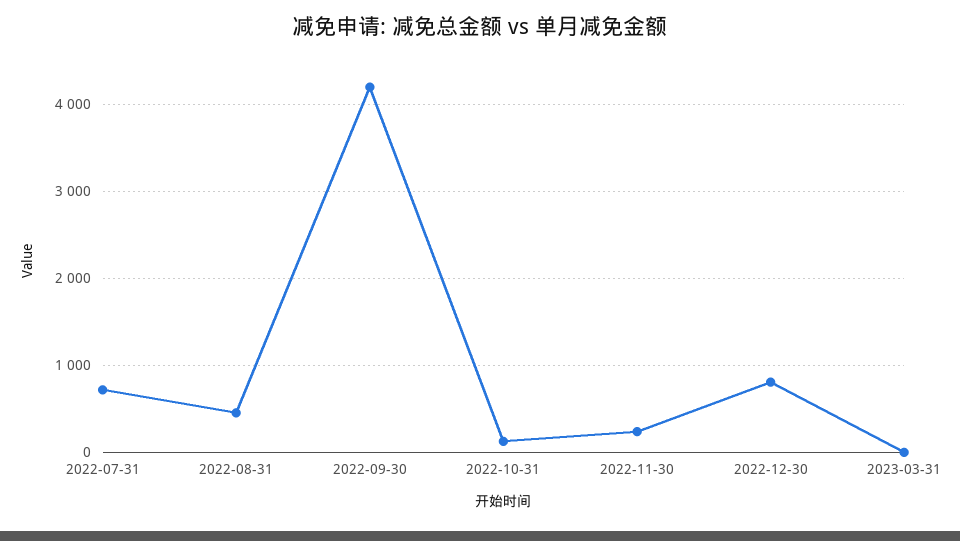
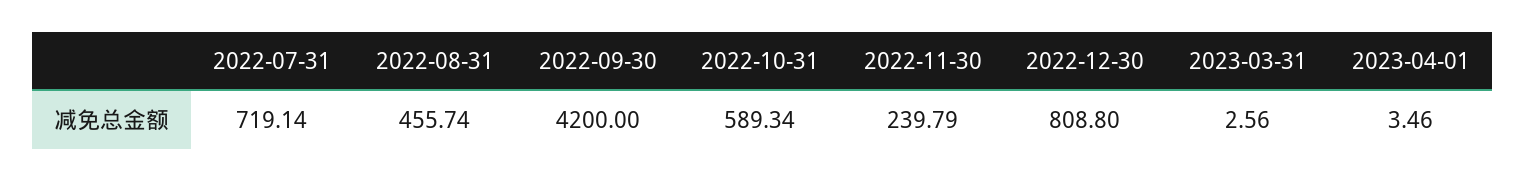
  {
    "2022-07-31": 719.14,
    "2022-08-31": 455.74,
    "2022-09-30": 4200,
-   "2022-10-31": 100,
+   "2022-10-31": 589.34,
    "2022-11-30": 239.79,
    "2022-12-30": 808.8,
-   "2023-03-31": 2.56
+   "2023-03-31": 2.56,
+   "2023-04-01": 3.46
  }

